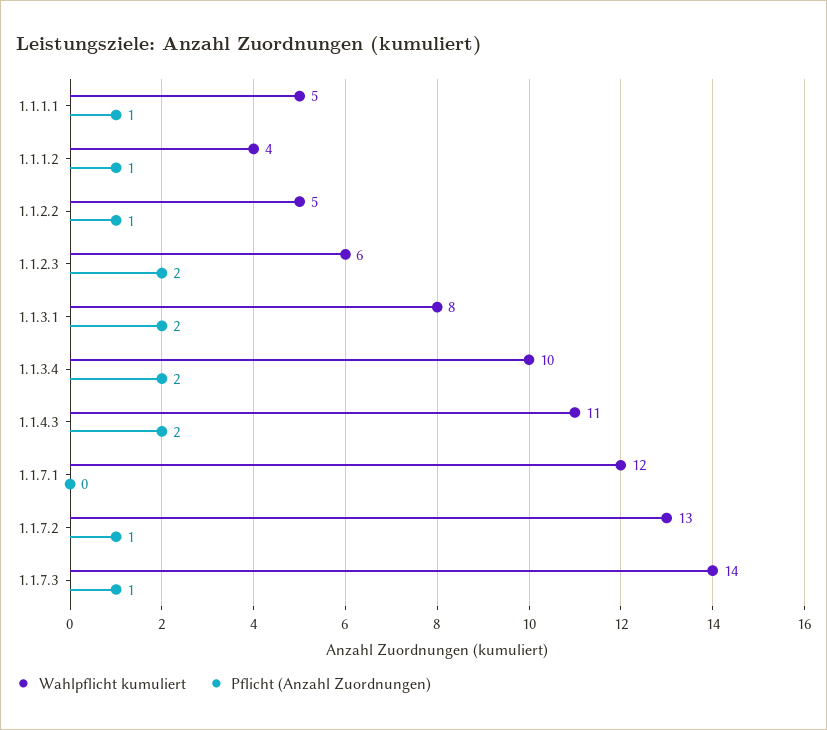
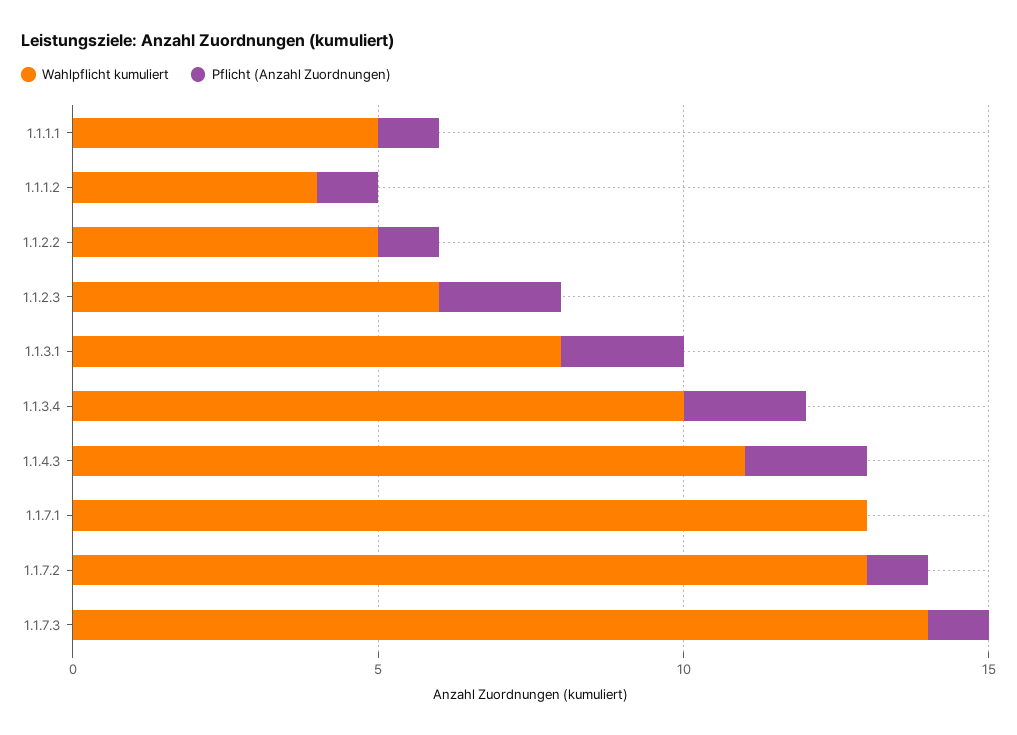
  {
    "Wahlpflicht kumuliert": {
      "1.1.1.1": 5,
      "1.1.1.2": 4,
      "1.1.2.2": 5,
      "1.1.2.3": 6,
      "1.1.3.1": 8,
      "1.1.3.4": 10,
      "1.1.4.3": 11,
-     "1.1.7.1": 12,
+     "1.1.7.1": 13,
      "1.1.7.2": 13,
      "1.1.7.3": 14
    },
    "Pflicht (Anzahl Zuordnungen)": {
      "1.1.1.1": 1,
      "1.1.1.2": 1,
      "1.1.2.2": 1,
      "1.1.2.3": 2,
      "1.1.3.1": 2,
      "1.1.3.4": 2,
      "1.1.4.3": 2,
      "1.1.7.1": 0,
      "1.1.7.2": 1,
      "1.1.7.3": 1
    }
  }

